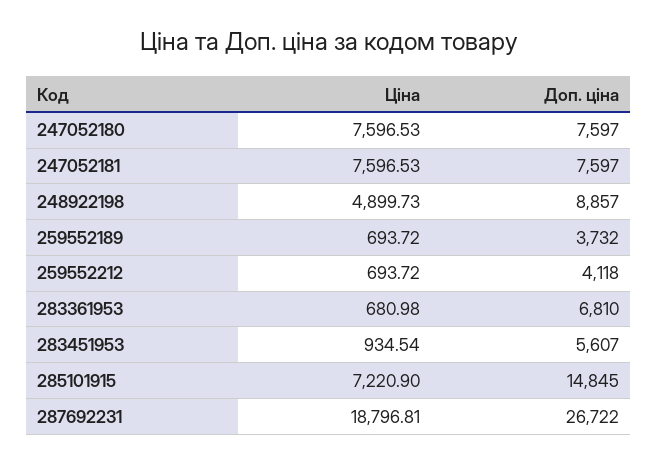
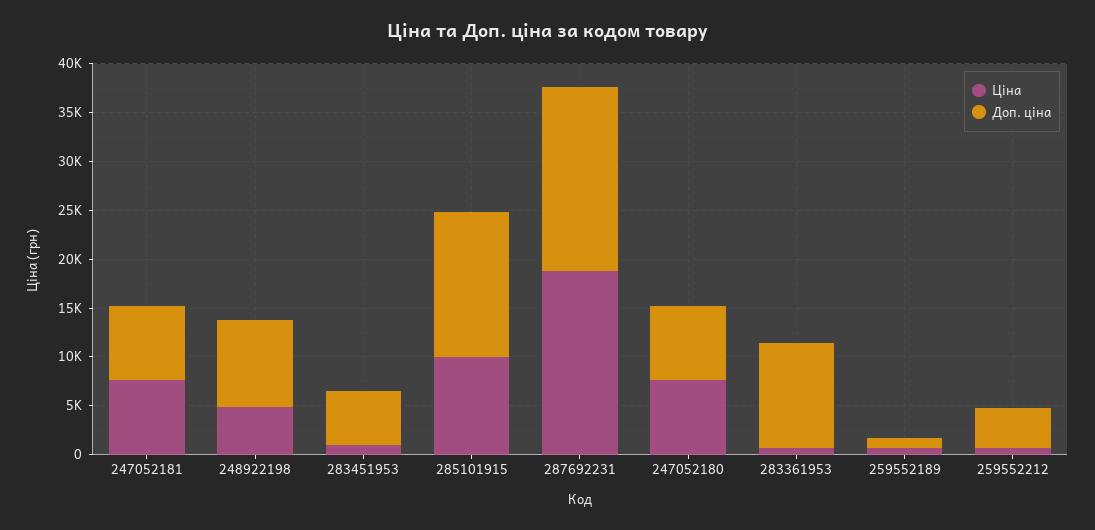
  {
    "Ціна": {
      "247052180": 7596.53,
      "247052181": 7596.53,
      "248922198": 4899.73,
      "259552189": 693.72,
      "259552212": 693.72,
      "283361953": 680.98,
      "283451953": 934.54,
-     "285101915": 7220.9,
+     "285101915": 10000,
      "287692231": 18796.81
    },
    "Доп. ціна": {
      "247052180": 7597,
      "247052181": 7597,
      "248922198": 8857,
-     "259552189": 3732,
+     "259552189": 1000,
      "259552212": 4118,
-     "283361953": 6810,
+     "283361953": 11000,
      "283451953": 5607,
      "285101915": 14845,
-     "287692231": 26722
+     "287692231": 19000
    }
  }

